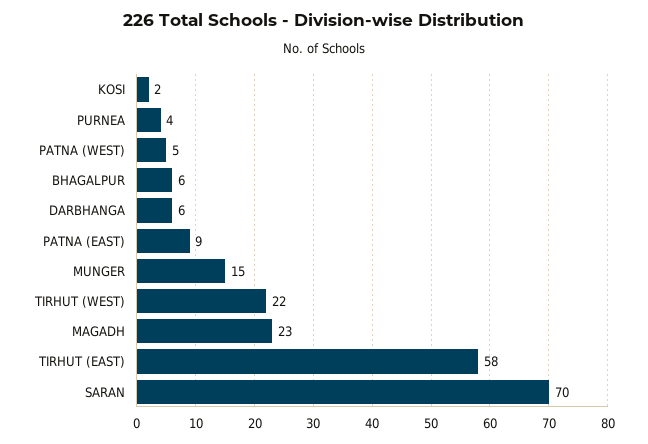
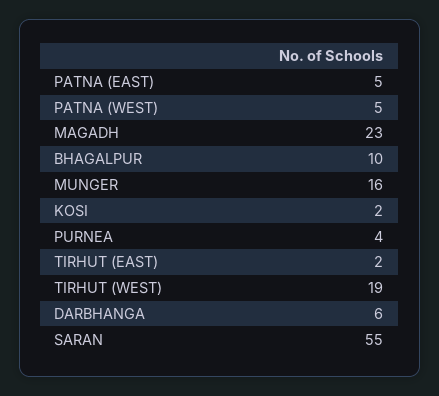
  {
    "KOSI": 2,
    "PURNEA": 4,
    "PATNA (WEST)": 5,
-   "BHAGALPUR": 6,
+   "BHAGALPUR": 10,
    "DARBHANGA": 6,
-   "PATNA (EAST)": 9,
+   "PATNA (EAST)": 5,
-   "MUNGER": 15,
+   "MUNGER": 16,
-   "TIRHUT (WEST)": 22,
+   "TIRHUT (WEST)": 19,
    "MAGADH": 23,
-   "TIRHUT (EAST)": 58,
+   "TIRHUT (EAST)": 2,
-   "SARAN": 70
+   "SARAN": 55
  }

